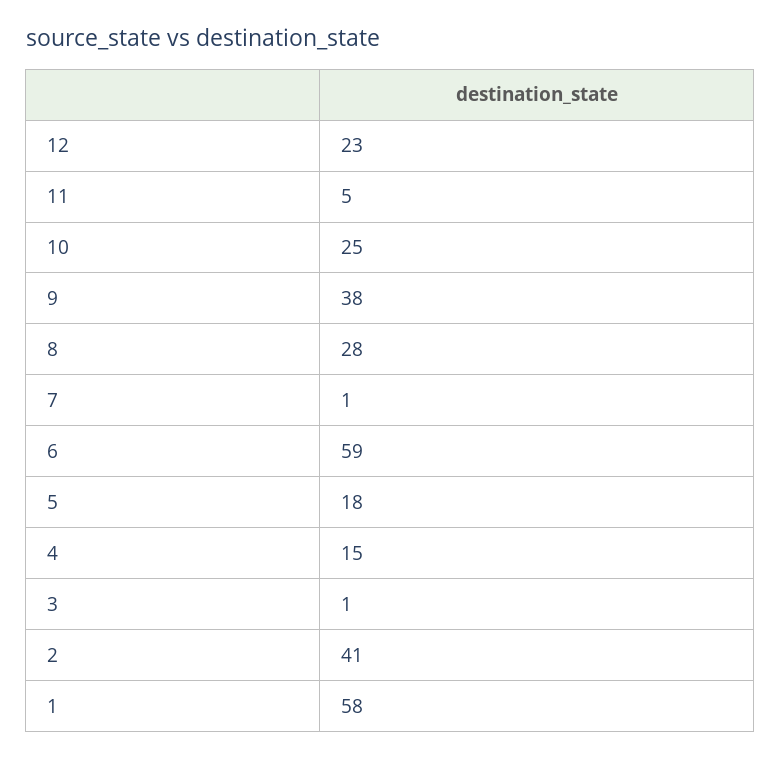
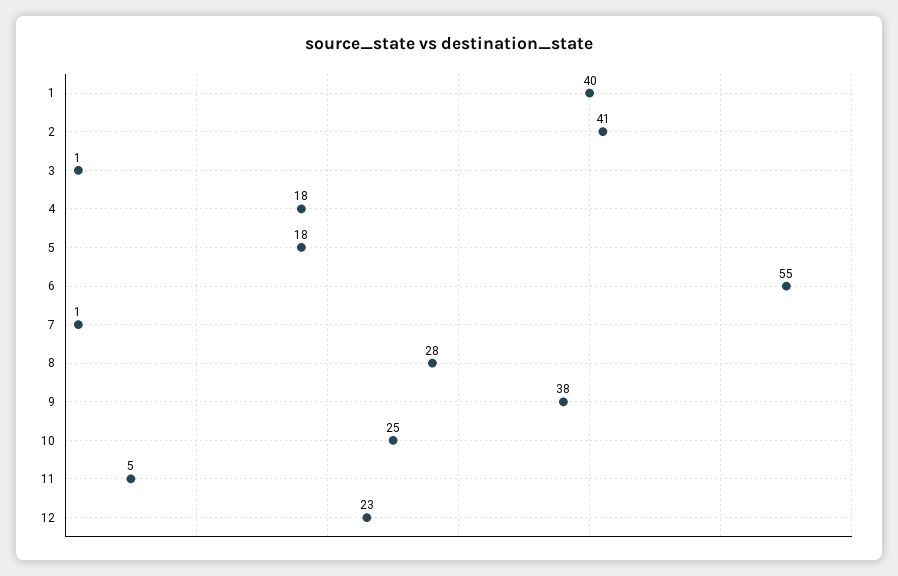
  {
    "12": 23,
    "11": 5,
    "10": 25,
    "9": 38,
    "8": 28,
    "7": 1,
-   "6": 59,
+   "6": 55,
    "5": 18,
-   "4": 15,
+   "4": 18,
    "3": 1,
    "2": 41,
-   "1": 58
+   "1": 40
  }

